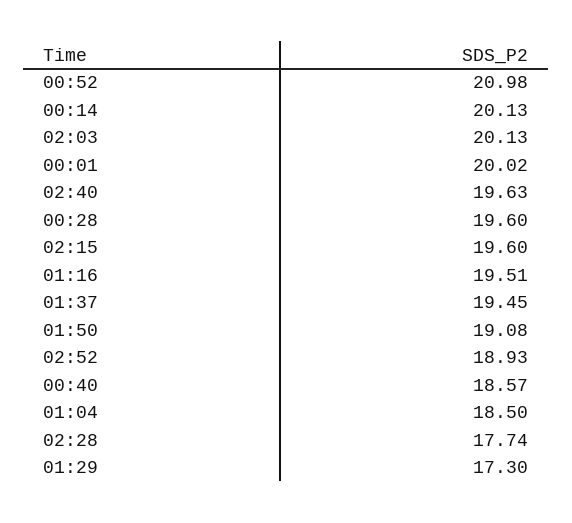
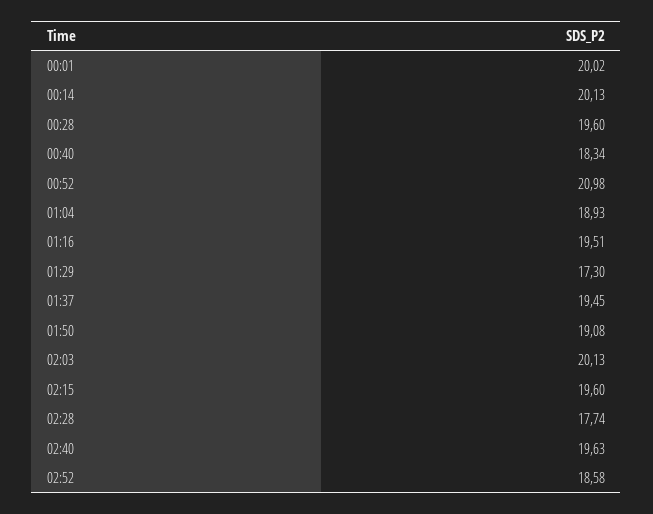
  {
    "00:52": 20.98,
    "00:14": 20.13,
    "02:03": 20.13,
    "00:01": 20.02,
    "02:40": 19.63,
    "00:28": 19.6,
    "02:15": 19.6,
    "01:16": 19.51,
    "01:37": 19.45,
    "01:50": 19.08,
-   "02:52": 18.93,
+   "02:52": 18.58,
-   "00:40": 18.57,
+   "00:40": 18.34,
-   "01:04": 18.5,
+   "01:04": 18.93,
    "02:28": 17.74,
    "01:29": 17.3
  }

